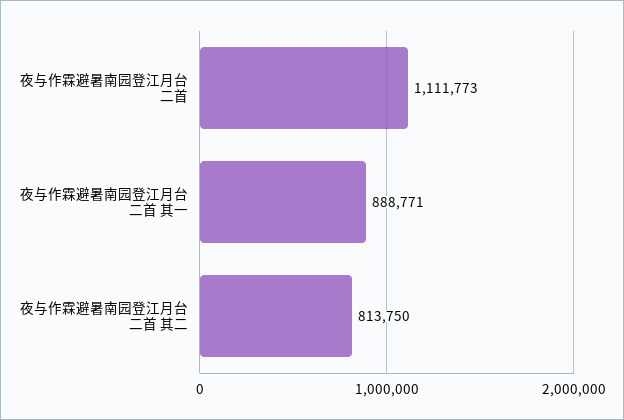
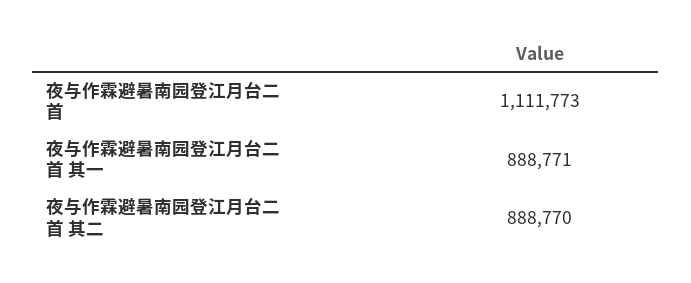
  {
    "夜与作霖避暑南园登江月台二首": 1111773,
    "夜与作霖避暑南园登江月台二首 其一": 888771,
-   "夜与作霖避暑南园登江月台二首 其二": 813750
+   "夜与作霖避暑南园登江月台二首 其二": 888770
  }

